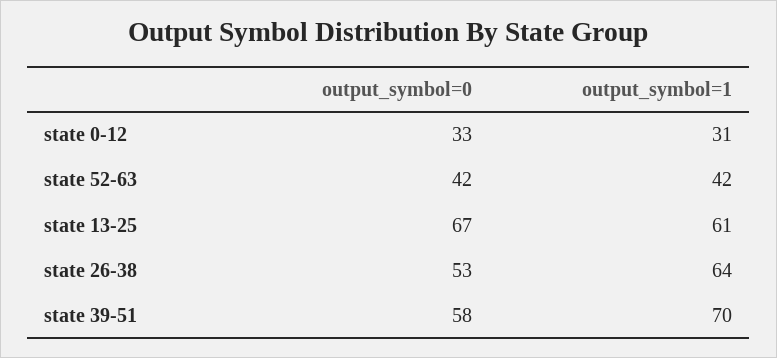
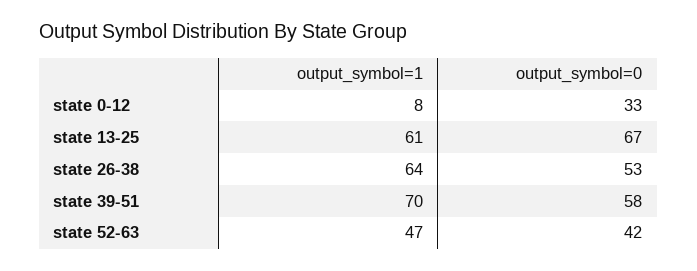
  {
    "output_symbol=0": {
      "state 0-12": 33,
      "state 52-63": 42,
      "state 13-25": 67,
      "state 26-38": 53,
      "state 39-51": 58
    },
    "output_symbol=1": {
-     "state 0-12": 31,
+     "state 0-12": 8,
-     "state 52-63": 42,
+     "state 52-63": 47,
      "state 13-25": 61,
      "state 26-38": 64,
      "state 39-51": 70
    }
  }

